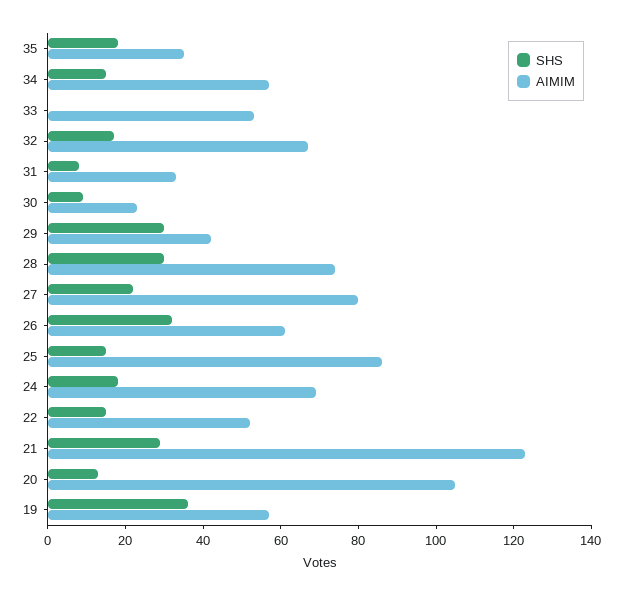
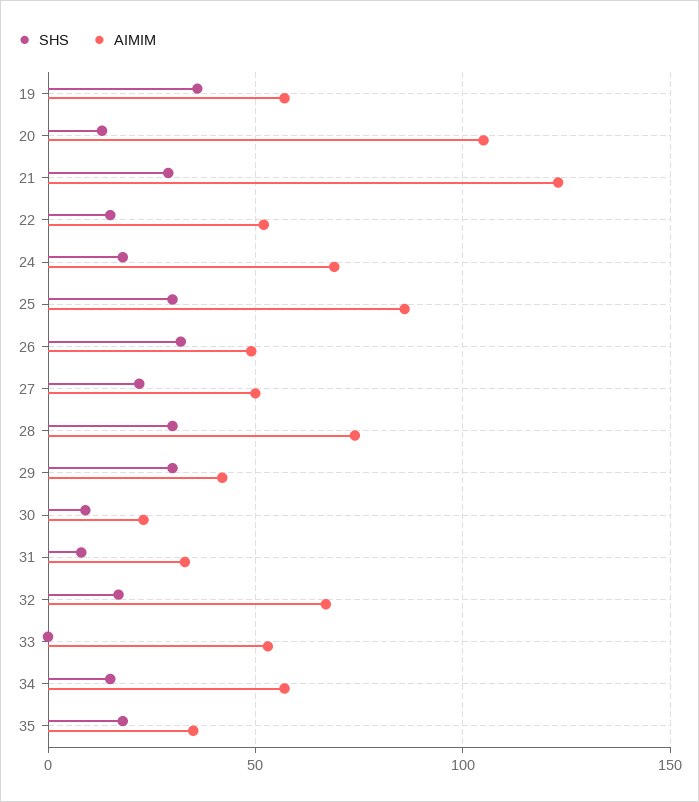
  {
    "SHS": {
      "35": 20,
      "34": 15,
      "33": 0,
      "32": 15,
      "31": 10,
      "30": 10,
      "29": 30,
      "28": 30,
      "27": 20,
      "26": 30,
-     "25": 15,
+     "25": 30,
      "24": 20,
      "22": 15,
      "21": 30,
      "20": 15,
      "19": 35
    },
    "AIMIM": {
      "35": 35,
      "34": 55,
      "33": 55,
      "32": 65,
      "31": 35,
      "30": 25,
      "29": 40,
      "28": 75,
-     "27": 80,
+     "27": 50,
-     "26": 60,
+     "26": 50,
      "25": 85,
      "24": 70,
      "22": 50,
      "21": 125,
      "20": 105,
      "19": 55
    }
  }

